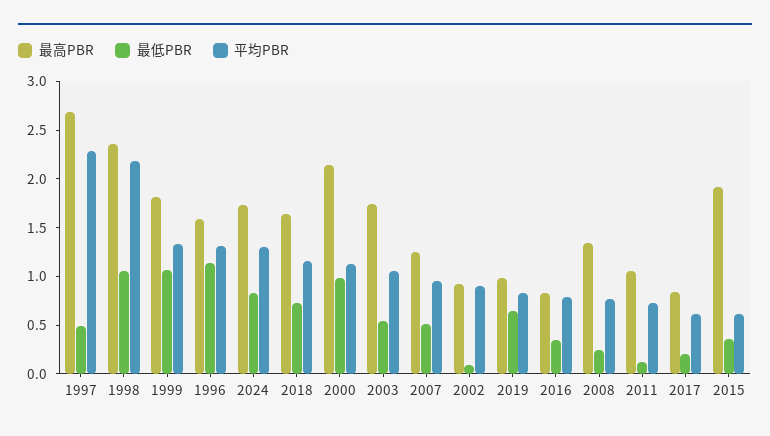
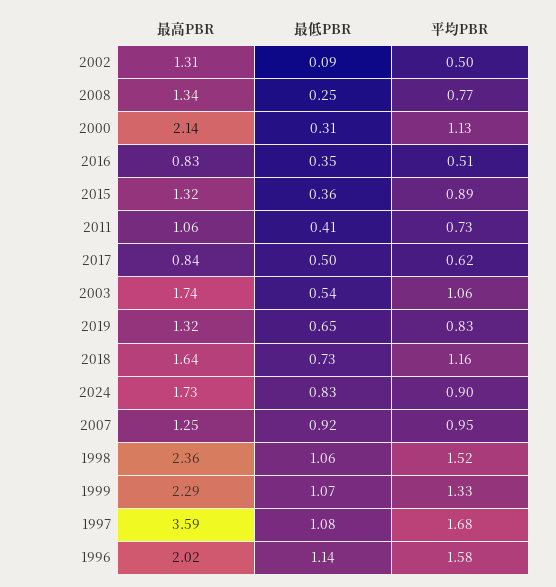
  {
    "最高PBR": {
-     "1997": 2.7,
+     "1997": 3.59,
      "1998": 2.36,
-     "1999": 1.8,
+     "1999": 2.29,
-     "1996": 1.6,
+     "1996": 2.02,
      "2024": 1.73,
      "2018": 1.64,
      "2000": 2.14,
      "2003": 1.74,
      "2007": 1.25,
-     "2002": 0.9,
+     "2002": 1.31,
-     "2019": 1,
+     "2019": 1.32,
      "2016": 0.83,
      "2008": 1.34,
      "2011": 1.06,
      "2017": 0.84,
-     "2015": 1.9
+     "2015": 1.32
    },
    "最低PBR": {
-     "1997": 0.5,
+     "1997": 1.08,
      "1998": 1.06,
      "1999": 1.07,
      "1996": 1.14,
      "2024": 0.83,
      "2018": 0.73,
-     "2000": 1,
+     "2000": 0.31,
      "2003": 0.54,
-     "2007": 0.5,
+     "2007": 0.92,
      "2002": 0.09,
      "2019": 0.65,
      "2016": 0.35,
      "2008": 0.25,
-     "2011": 0.1,
+     "2011": 0.41,
-     "2017": 0.2,
+     "2017": 0.5,
      "2015": 0.36
    },
    "平均PBR": {
-     "1997": 2.3,
+     "1997": 1.68,
-     "1998": 2.2,
+     "1998": 1.52,
      "1999": 1.33,
-     "1996": 1.3,
+     "1996": 1.58,
-     "2024": 1.3,
+     "2024": 0.9,
      "2018": 1.16,
      "2000": 1.13,
      "2003": 1.06,
      "2007": 0.95,
-     "2002": 0.9,
+     "2002": 0.5,
      "2019": 0.83,
-     "2016": 0.8,
+     "2016": 0.51,
      "2008": 0.77,
      "2011": 0.73,
      "2017": 0.62,
-     "2015": 0.6
+     "2015": 0.89
    }
  }

